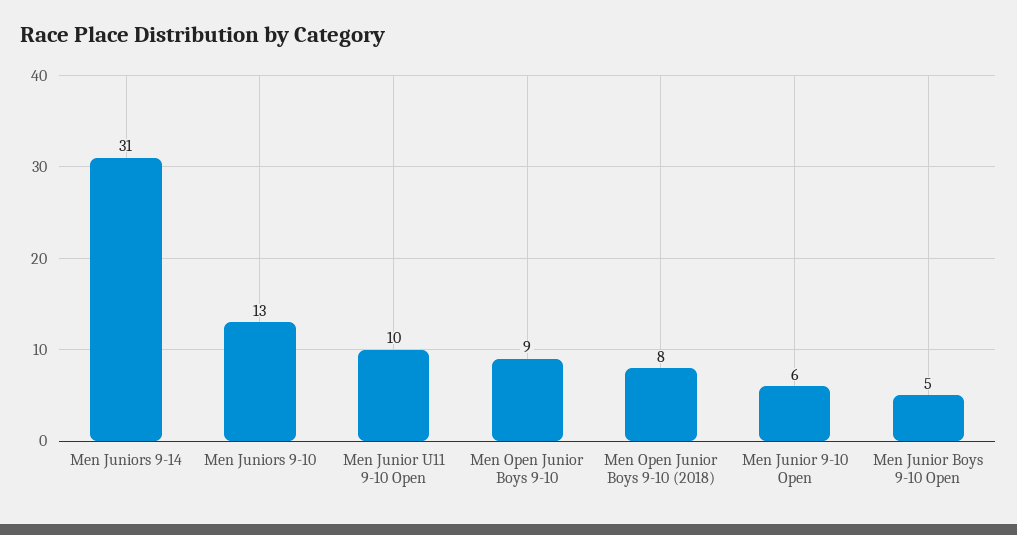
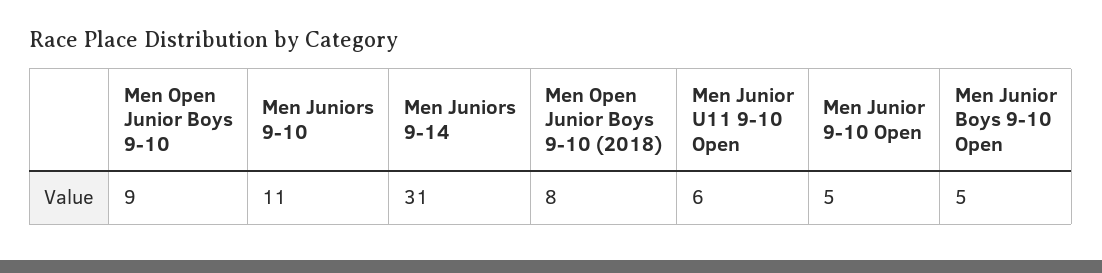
  {
    "Men Juniors 9-14": 31,
-   "Men Juniors 9-10": 13,
+   "Men Juniors 9-10": 11,
-   "Men Junior U11 9-10 Open": 10,
+   "Men Junior U11 9-10 Open": 6,
    "Men Open Junior Boys 9-10": 9,
    "Men Open Junior Boys 9-10 (2018)": 8,
-   "Men Junior 9-10 Open": 6,
+   "Men Junior 9-10 Open": 5,
    "Men Junior Boys 9-10 Open": 5
  }

